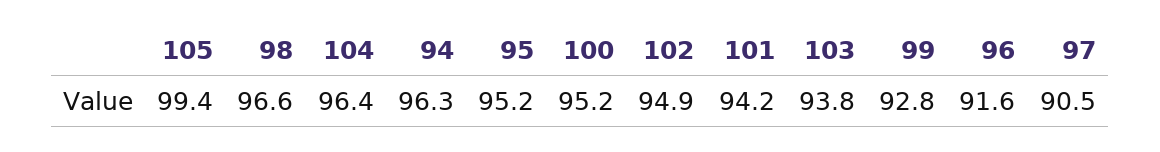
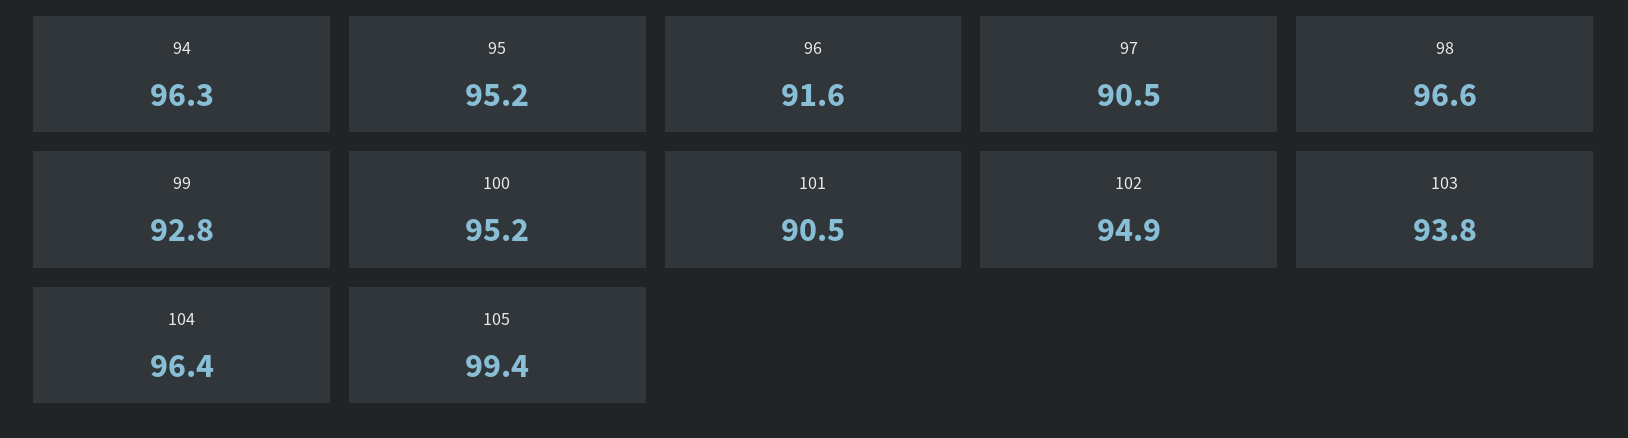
  {
    "105": 99.4,
    "98": 96.6,
    "104": 96.4,
    "94": 96.3,
    "95": 95.2,
    "100": 95.2,
    "102": 94.9,
-   "101": 94.2,
+   "101": 90.5,
    "103": 93.8,
    "99": 92.8,
    "96": 91.6,
    "97": 90.5
  }

